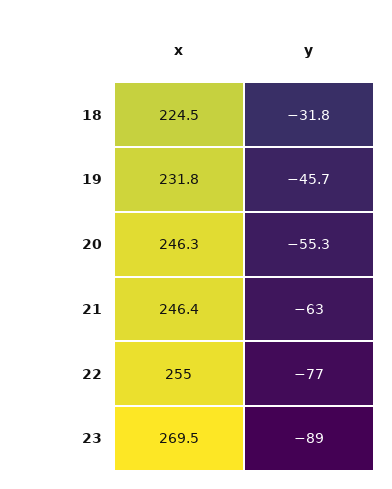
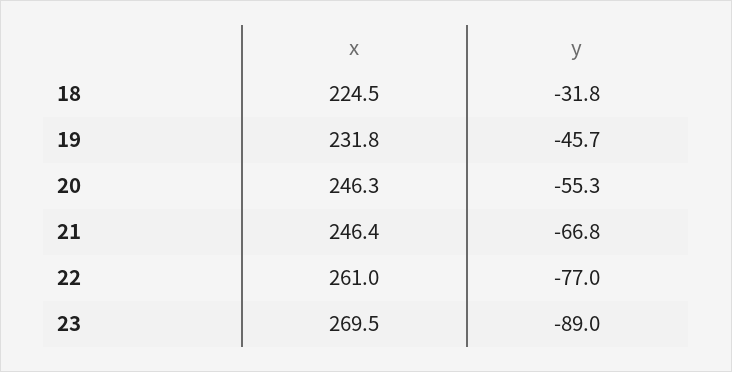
  {
    "x": {
      "18": 224.5,
      "19": 231.8,
      "20": 246.3,
      "21": 246.4,
-     "22": 255,
+     "22": 261,
      "23": 269.5
    },
    "y": {
      "18": -31.8,
      "19": -45.7,
      "20": -55.3,
-     "21": -63,
+     "21": -66.8,
      "22": -77,
      "23": -89
    }
  }

